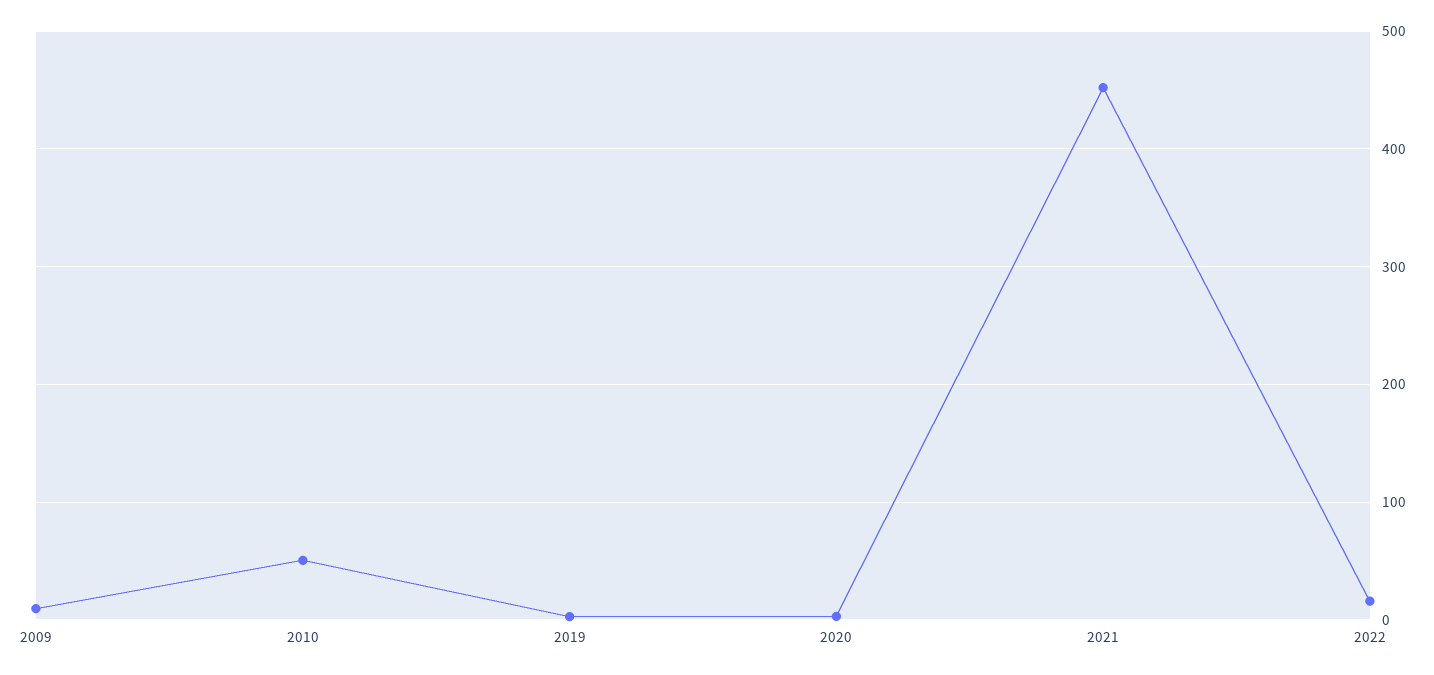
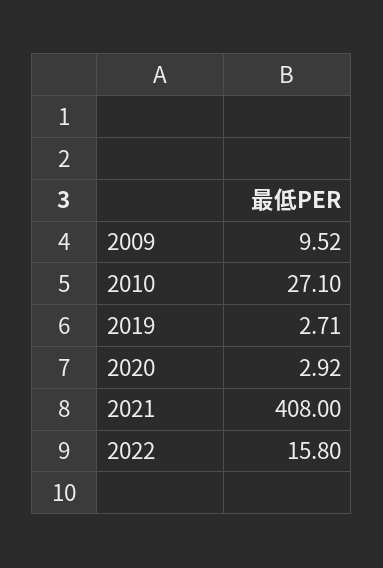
  {
    "2009": 9.52,
-   "2010": 50,
+   "2010": 27.1,
    "2019": 2.71,
    "2020": 2.92,
-   "2021": 450,
+   "2021": 408,
    "2022": 15.8
  }

